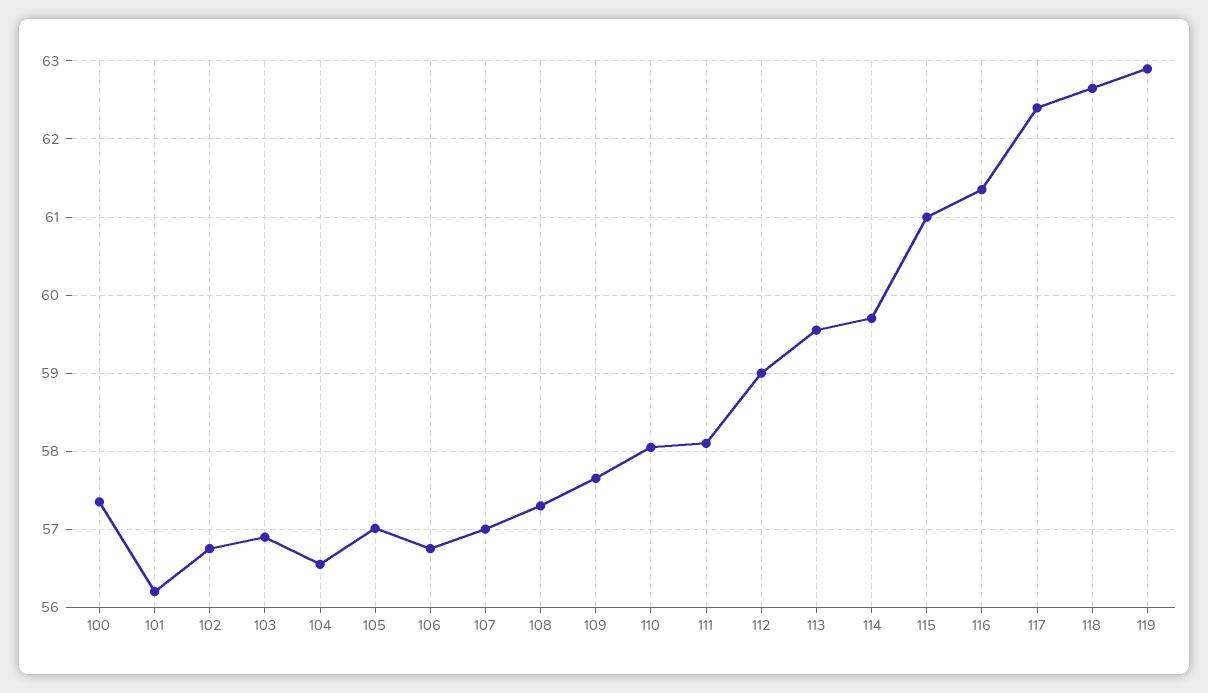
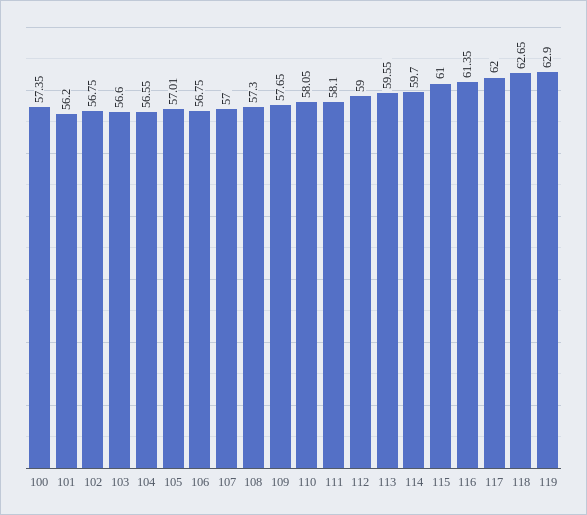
  {
    "100": 57.35,
    "101": 56.2,
    "102": 56.75,
-   "103": 56.9,
+   "103": 56.6,
    "104": 56.55,
    "105": 57.01,
    "106": 56.75,
    "107": 57,
    "108": 57.3,
    "109": 57.65,
    "110": 58.05,
    "111": 58.1,
    "112": 59,
    "113": 59.55,
    "114": 59.7,
    "115": 61,
    "116": 61.35,
-   "117": 62.4,
+   "117": 62,
    "118": 62.65,
    "119": 62.9
  }

